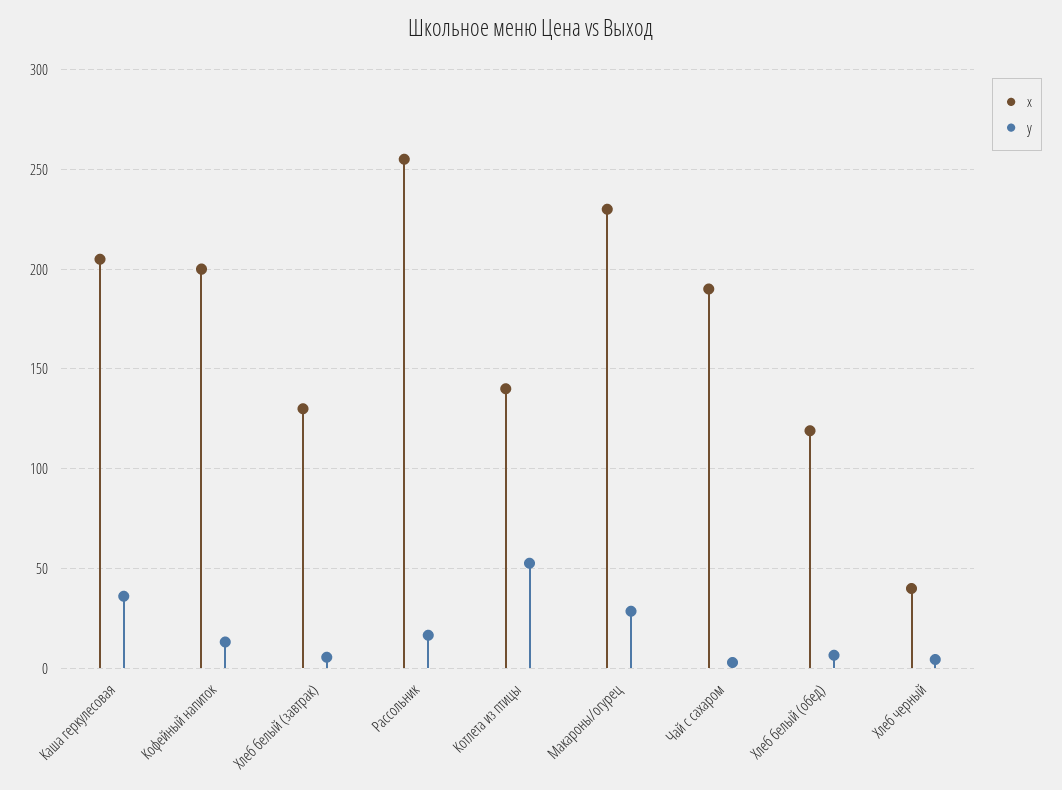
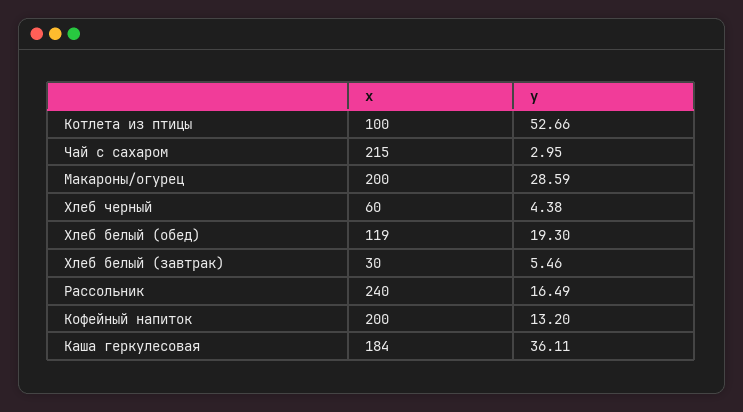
  {
    "x": {
-     "Каша геркулесовая": 205,
+     "Каша геркулесовая": 184,
      "Кофейный напиток": 200,
-     "Хлеб белый (завтрак)": 130,
+     "Хлеб белый (завтрак)": 30,
-     "Рассольник": 255,
+     "Рассольник": 240,
-     "Котлета из птицы": 140,
+     "Котлета из птицы": 100,
-     "Макароны/огурец": 230,
+     "Макароны/огурец": 200,
-     "Чай с сахаром": 190,
+     "Чай с сахаром": 215,
      "Хлеб белый (обед)": 119,
-     "Хлеб черный": 40
+     "Хлеб черный": 60
    },
    "y": {
      "Каша геркулесовая": 36.11,
      "Кофейный напиток": 13.2,
      "Хлеб белый (завтрак)": 5.46,
      "Рассольник": 16.49,
      "Котлета из птицы": 52.66,
      "Макароны/огурец": 28.59,
      "Чай с сахаром": 2.95,
-     "Хлеб белый (обед)": 5,
+     "Хлеб белый (обед)": 19.3,
      "Хлеб черный": 4.38
    }
  }

